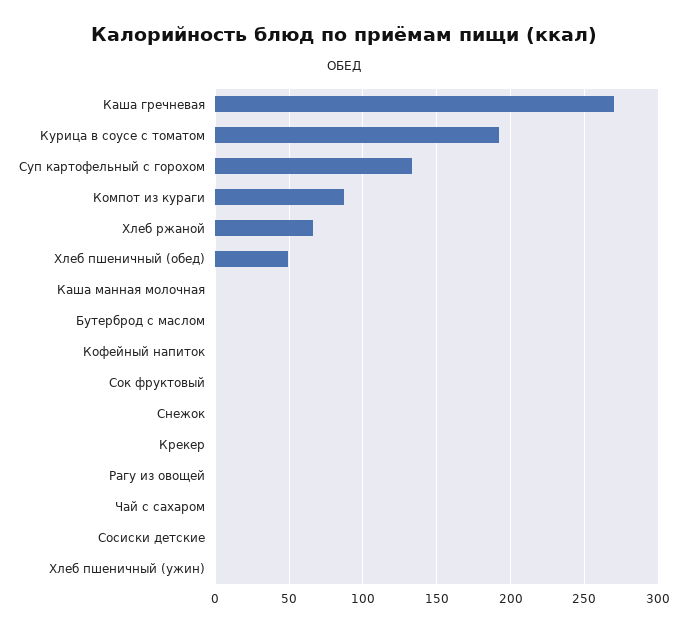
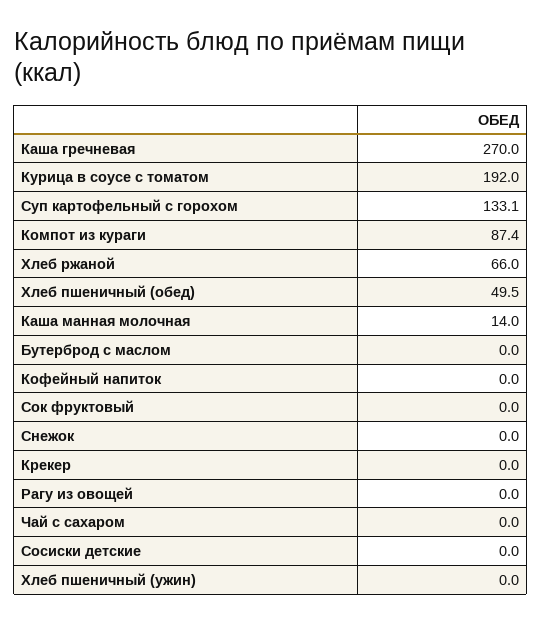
  {
    "Каша гречневая": 270,
    "Курица в соусе с томатом": 192,
    "Суп картофельный с горохом": 133.1,
    "Компот из кураги": 87.4,
    "Хлеб ржаной": 66,
    "Хлеб пшеничный (обед)": 49.5,
-   "Каша манная молочная": 0,
+   "Каша манная молочная": 14,
    "Бутерброд с маслом": 0,
    "Кофейный напиток": 0,
    "Сок фруктовый": 0,
    "Снежок": 0,
    "Крекер": 0,
    "Рагу из овощей": 0,
    "Чай с сахаром": 0,
    "Сосиски детские": 0,
    "Хлеб пшеничный (ужин)": 0
  }

